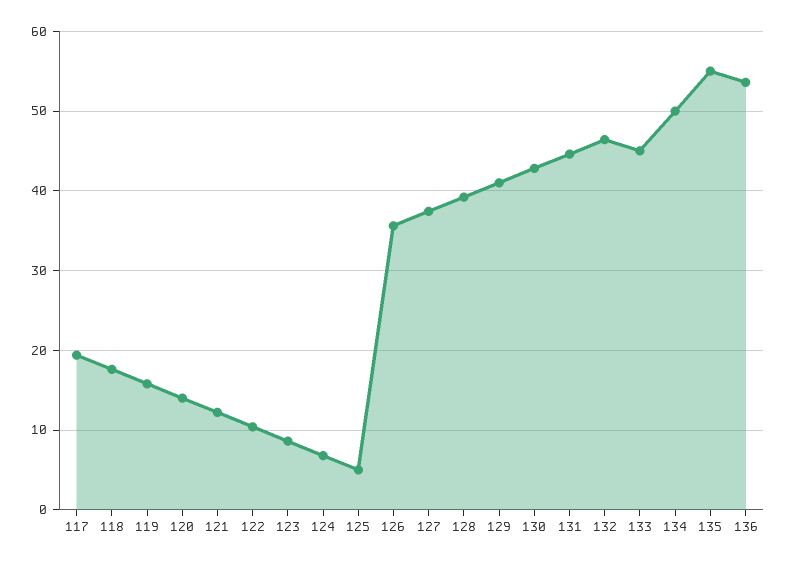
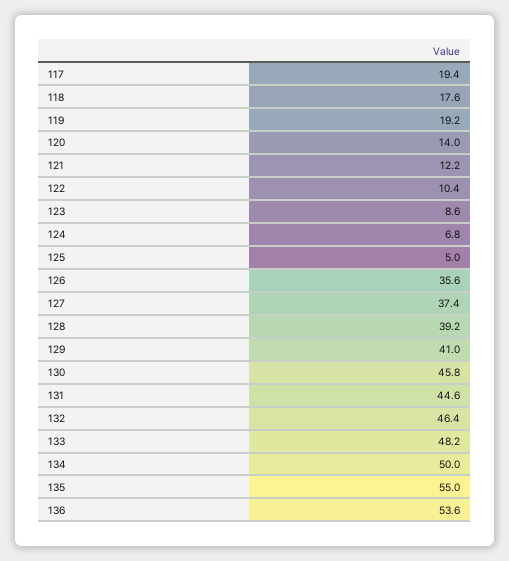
  {
    "117": 19.4,
    "118": 17.6,
-   "119": 16,
+   "119": 19.2,
    "120": 14,
    "121": 12.2,
    "122": 10.4,
    "123": 8.6,
    "124": 6.8,
    "125": 5,
    "126": 35.6,
    "127": 37.4,
    "128": 39.2,
    "129": 41,
-   "130": 43,
+   "130": 45.8,
    "131": 44.6,
    "132": 46.4,
-   "133": 45,
+   "133": 48.2,
    "134": 50,
    "135": 55,
    "136": 53.6
  }

